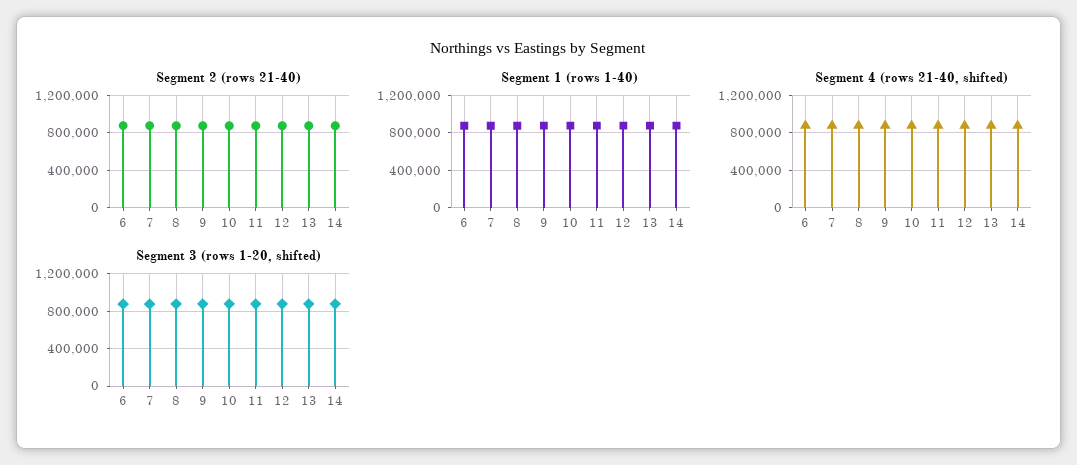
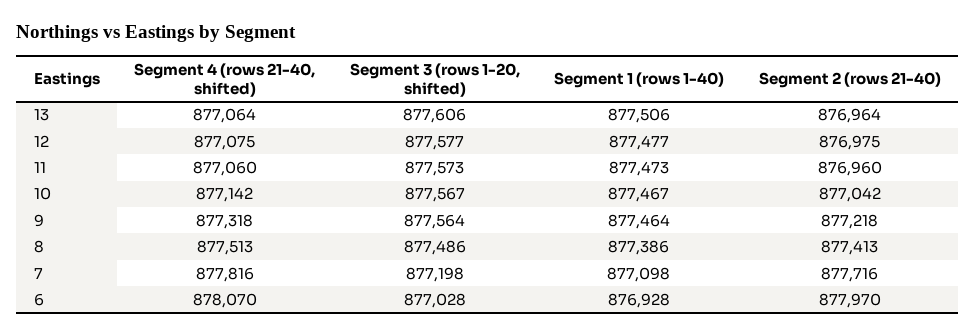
  {
    "Segment 2 (rows 21-40)": {
      "6": 877970,
      "7": 877716,
      "8": 877413,
      "9": 877218,
      "10": 877042,
      "11": 876960,
      "12": 876975,
-     "13": 876964,
+     "13": 876964
-     "14": 900000
    },
    "Segment 1 (rows 1-40)": {
      "6": 876928,
      "7": 877098,
      "8": 877386,
      "9": 877464,
      "10": 877467,
      "11": 877473,
      "12": 877477,
-     "13": 877506,
+     "13": 877506
-     "14": 900000
    },
    "Segment 4 (rows 21-40, shifted)": {
      "6": 878070,
      "7": 877816,
      "8": 877513,
      "9": 877318,
      "10": 877142,
      "11": 877060,
      "12": 877075,
-     "13": 877064,
+     "13": 877064
-     "14": 900000
    },
    "Segment 3 (rows 1-20, shifted)": {
      "6": 877028,
      "7": 877198,
      "8": 877486,
      "9": 877564,
      "10": 877567,
      "11": 877573,
      "12": 877577,
-     "13": 877606,
+     "13": 877606
-     "14": 900000
    }
  }

